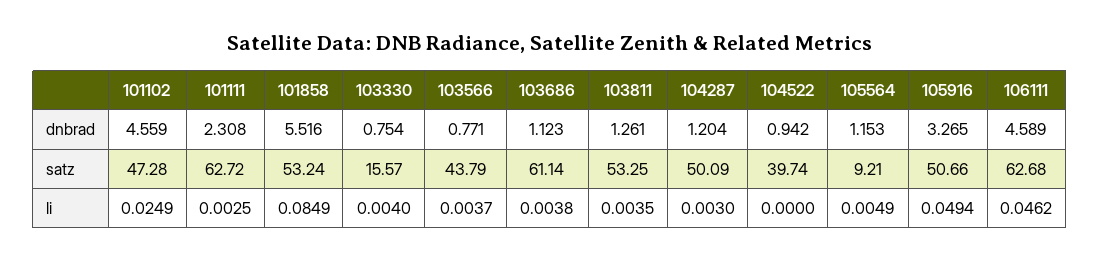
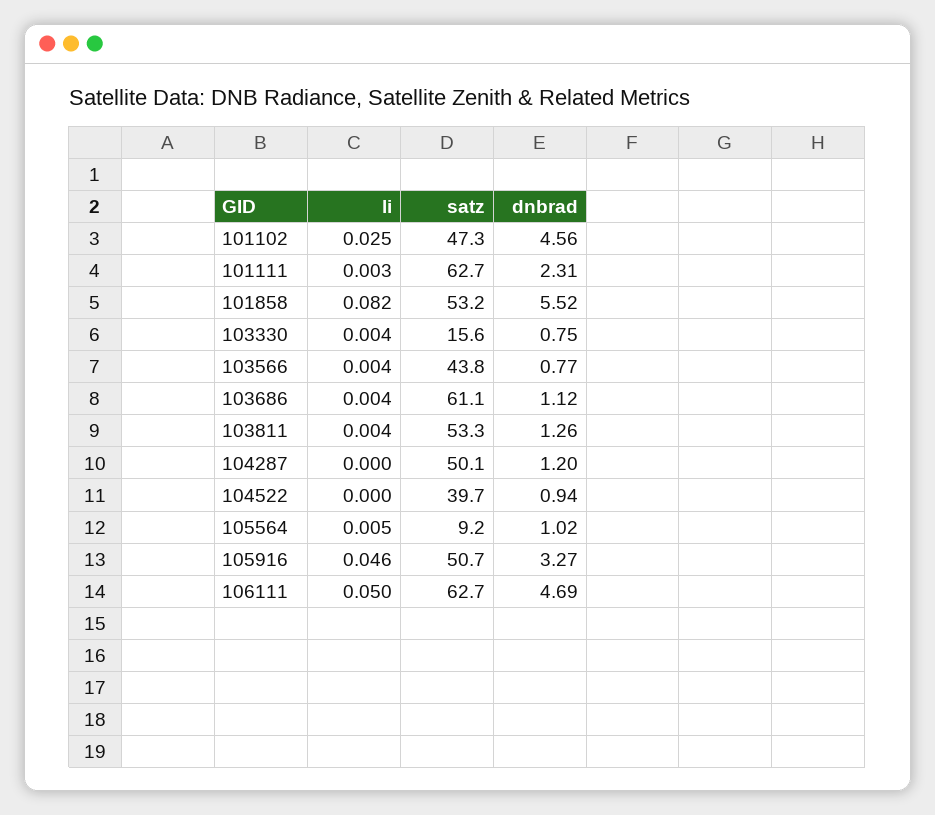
  {
    "101102": {
      "dnbrad": 4.559,
      "satz": 47.28,
      "li": 0.0249
    },
    "101111": {
      "dnbrad": 2.308,
      "satz": 62.72,
      "li": 0.0025
    },
    "101858": {
      "dnbrad": 5.516,
      "satz": 53.24,
-     "li": 0.0849
+     "li": 0.082
    },
    "103330": {
      "dnbrad": 0.754,
      "satz": 15.57,
      "li": 0.004
    },
    "103566": {
      "dnbrad": 0.771,
      "satz": 43.79,
      "li": 0.0037
    },
    "103686": {
      "dnbrad": 1.123,
      "satz": 61.14,
      "li": 0.0038
    },
    "103811": {
      "dnbrad": 1.261,
      "satz": 53.25,
      "li": 0.0035
    },
    "104287": {
      "dnbrad": 1.204,
      "satz": 50.09,
-     "li": 0.003
+     "li": 0
    },
    "104522": {
      "dnbrad": 0.942,
      "satz": 39.74,
      "li": 0
    },
    "105564": {
-     "dnbrad": 1.153,
+     "dnbrad": 1.02,
      "satz": 9.21,
      "li": 0.0049
    },
    "105916": {
      "dnbrad": 3.265,
      "satz": 50.66,
-     "li": 0.0494
+     "li": 0.046
    },
    "106111": {
-     "dnbrad": 4.589,
+     "dnbrad": 4.69,
      "satz": 62.68,
-     "li": 0.0462
+     "li": 0.05
    }
  }

